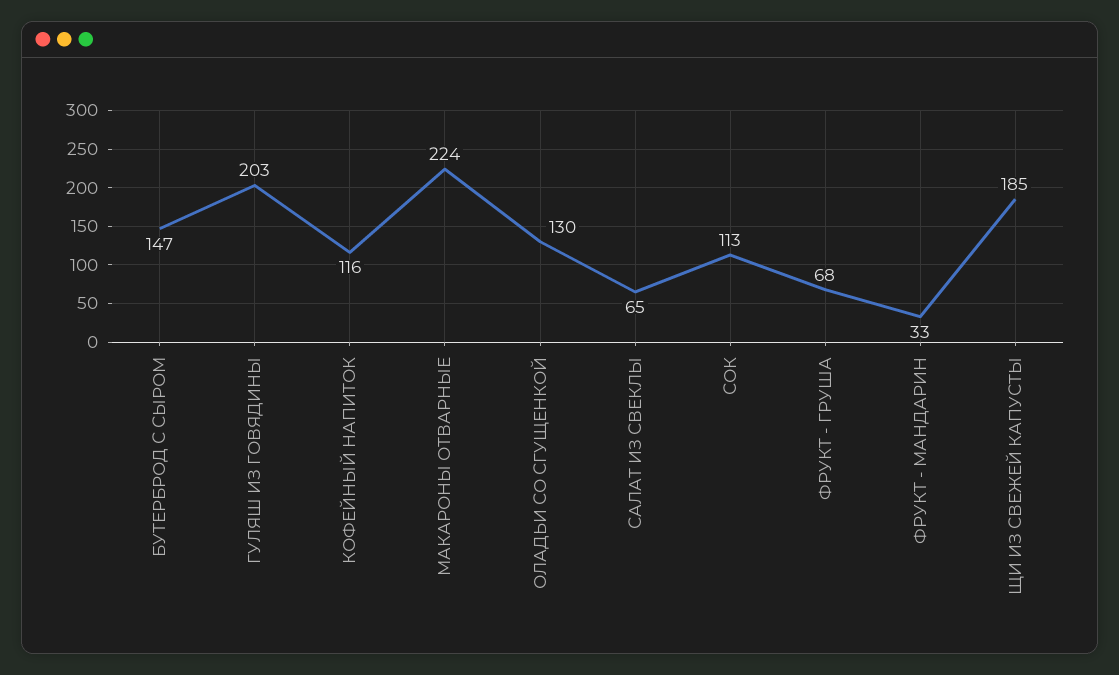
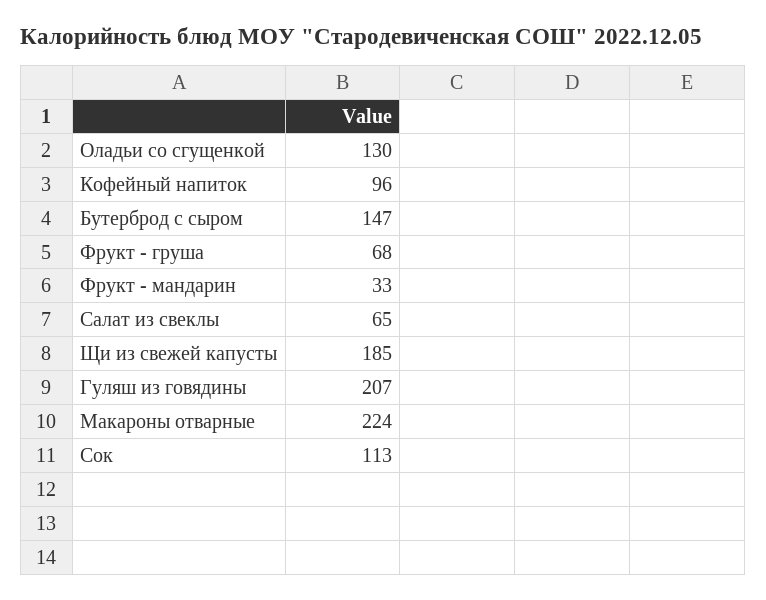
  {
    "БУТЕРБРОД С СЫРОМ": 147,
-   "ГУЛЯШ ИЗ ГОВЯДИНЫ": 203,
+   "ГУЛЯШ ИЗ ГОВЯДИНЫ": 207,
-   "КОФЕЙНЫЙ НАПИТОК": 116,
+   "КОФЕЙНЫЙ НАПИТОК": 96,
    "МАКАРОНЫ ОТВАРНЫЕ": 224,
    "ОЛАДЬИ СО СГУЩЕНКОЙ": 130,
    "САЛАТ ИЗ СВЕКЛЫ": 65,
    "СОК": 113,
    "ФРУКТ - ГРУША": 68,
    "ФРУКТ - МАНДАРИН": 33,
    "ЩИ ИЗ СВЕЖЕЙ КАПУСТЫ": 185
  }

